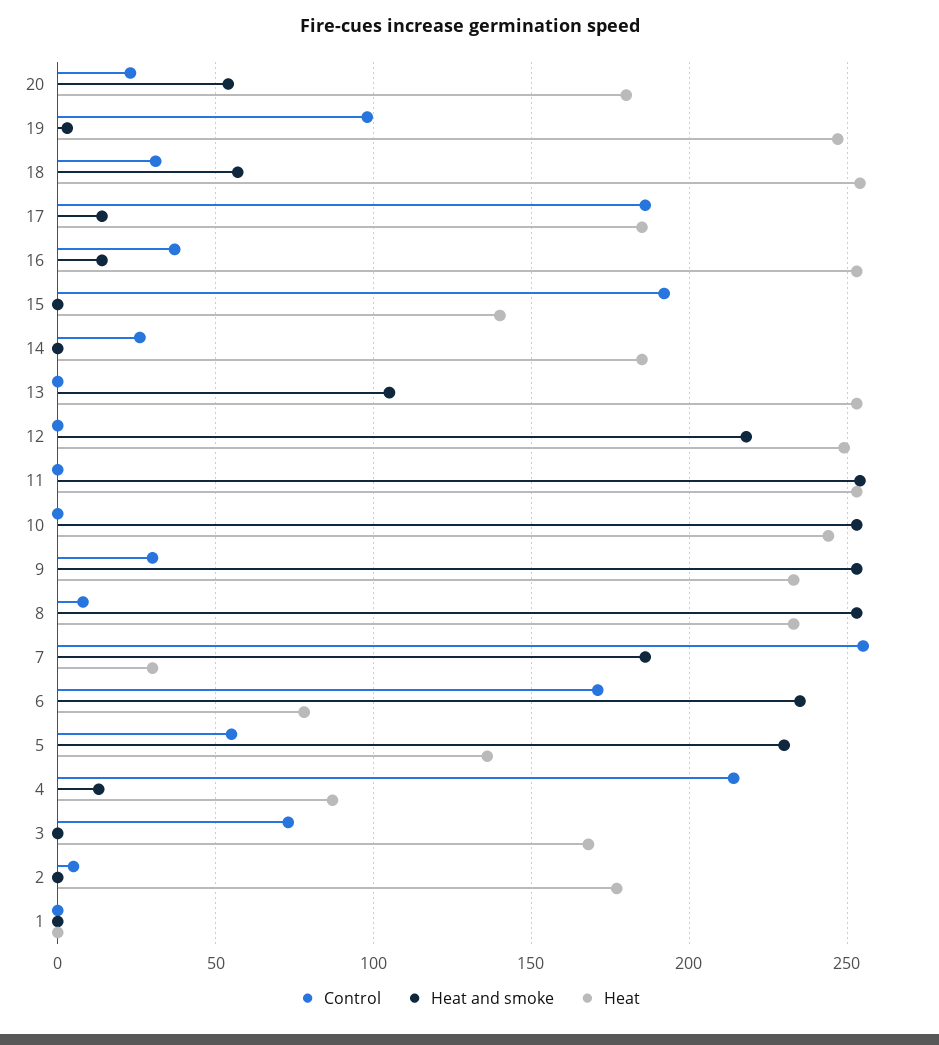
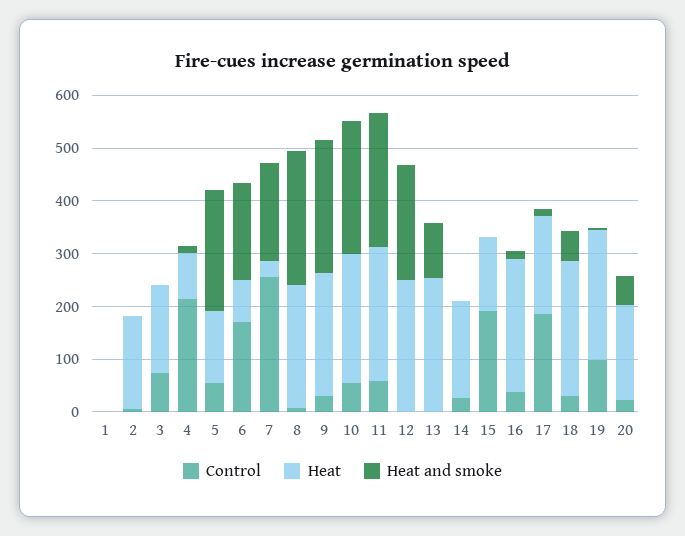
  {
    "Control": {
      "20": 25,
      "19": 100,
      "18": 30,
      "17": 185,
      "16": 35,
      "15": 190,
      "14": 25,
      "13": 0,
      "12": 0,
-     "11": 0,
+     "11": 60,
-     "10": 0,
+     "10": 60,
      "9": 30,
      "8": 10,
      "7": 255,
      "6": 170,
      "5": 55,
      "4": 215,
      "3": 75,
      "2": 5,
      "1": 0
    },
    "Heat and smoke": {
      "20": 55,
      "19": 5,
      "18": 55,
      "17": 15,
      "16": 15,
      "15": 0,
      "14": 0,
      "13": 105,
      "12": 220,
      "11": 255,
      "10": 255,
      "9": 255,
      "8": 255,
      "7": 185,
-     "6": 235,
+     "6": 180,
      "5": 230,
      "4": 15,
      "3": 0,
      "2": 0,
      "1": 0
    },
    "Heat": {
      "20": 180,
      "19": 245,
      "18": 255,
      "17": 185,
      "16": 255,
      "15": 140,
      "14": 185,
      "13": 255,
      "12": 250,
      "11": 255,
      "10": 245,
      "9": 235,
      "8": 235,
      "7": 30,
      "6": 80,
      "5": 135,
      "4": 85,
      "3": 170,
      "2": 175,
      "1": 0
    }
  }

